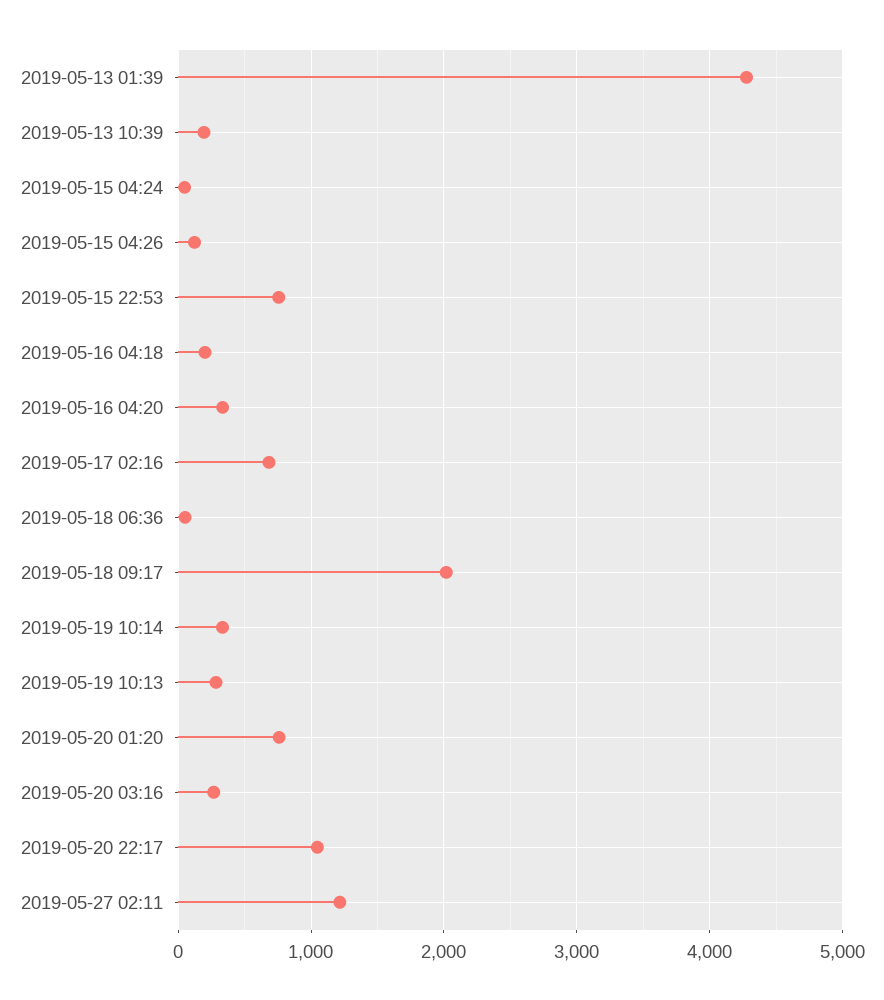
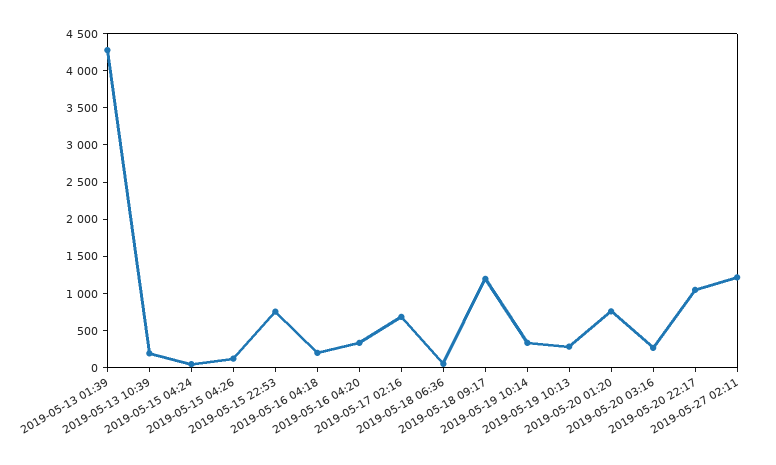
  {
    "2019-05-13 01:39": 4300,
    "2019-05-13 10:39": 200,
    "2019-05-15 04:24": 0,
    "2019-05-15 04:26": 100,
    "2019-05-15 22:53": 800,
    "2019-05-16 04:18": 200,
    "2019-05-16 04:20": 300,
    "2019-05-17 02:16": 700,
    "2019-05-18 06:36": 100,
-   "2019-05-18 09:17": 2000,
+   "2019-05-18 09:17": 1250,
    "2019-05-19 10:14": 300,
    "2019-05-19 10:13": 300,
    "2019-05-20 01:20": 800,
    "2019-05-20 03:16": 300,
    "2019-05-20 22:17": 1000,
    "2019-05-27 02:11": 1200
  }

